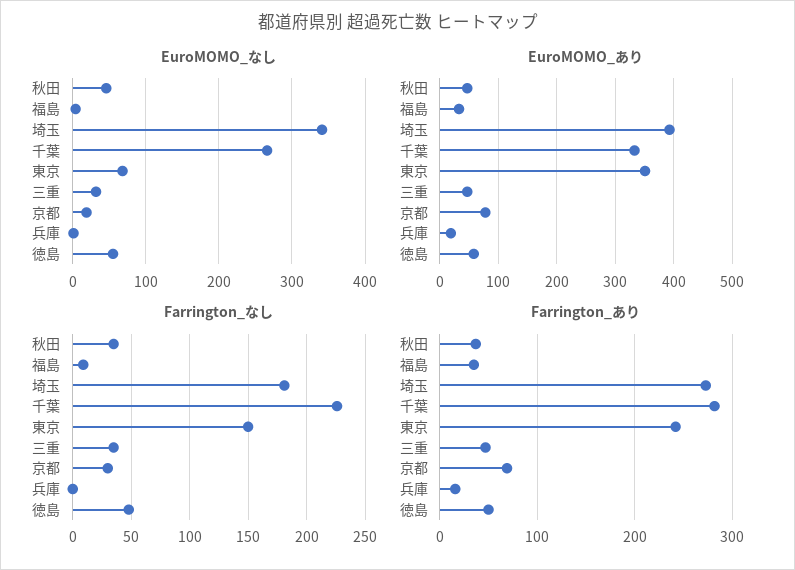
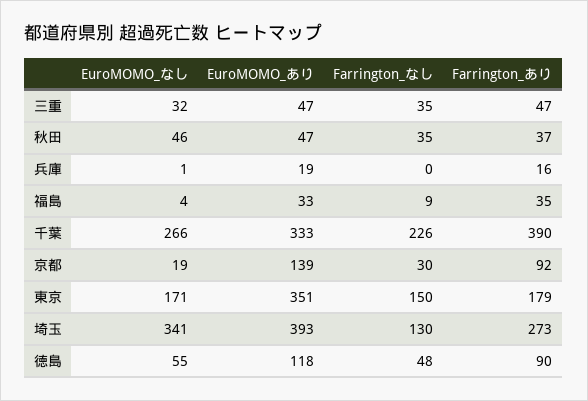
  {
    "EuroMOMO_なし": {
      "秋田": 46,
      "福島": 4,
      "埼玉": 341,
      "千葉": 266,
-     "東京": 70,
+     "東京": 171,
      "三重": 32,
      "京都": 19,
      "兵庫": 1,
      "徳島": 55
    },
    "EuroMOMO_あり": {
      "秋田": 47,
      "福島": 33,
      "埼玉": 393,
      "千葉": 333,
      "東京": 351,
      "三重": 47,
-     "京都": 80,
+     "京都": 139,
      "兵庫": 19,
-     "徳島": 60
+     "徳島": 118
    },
    "Farrington_なし": {
      "秋田": 35,
      "福島": 9,
-     "埼玉": 180,
+     "埼玉": 130,
      "千葉": 226,
      "東京": 150,
      "三重": 35,
      "京都": 30,
      "兵庫": 0,
      "徳島": 48
    },
    "Farrington_あり": {
      "秋田": 37,
      "福島": 35,
      "埼玉": 273,
-     "千葉": 280,
+     "千葉": 390,
-     "東京": 240,
+     "東京": 179,
      "三重": 47,
-     "京都": 70,
+     "京都": 92,
      "兵庫": 16,
-     "徳島": 50
+     "徳島": 90
    }
  }

